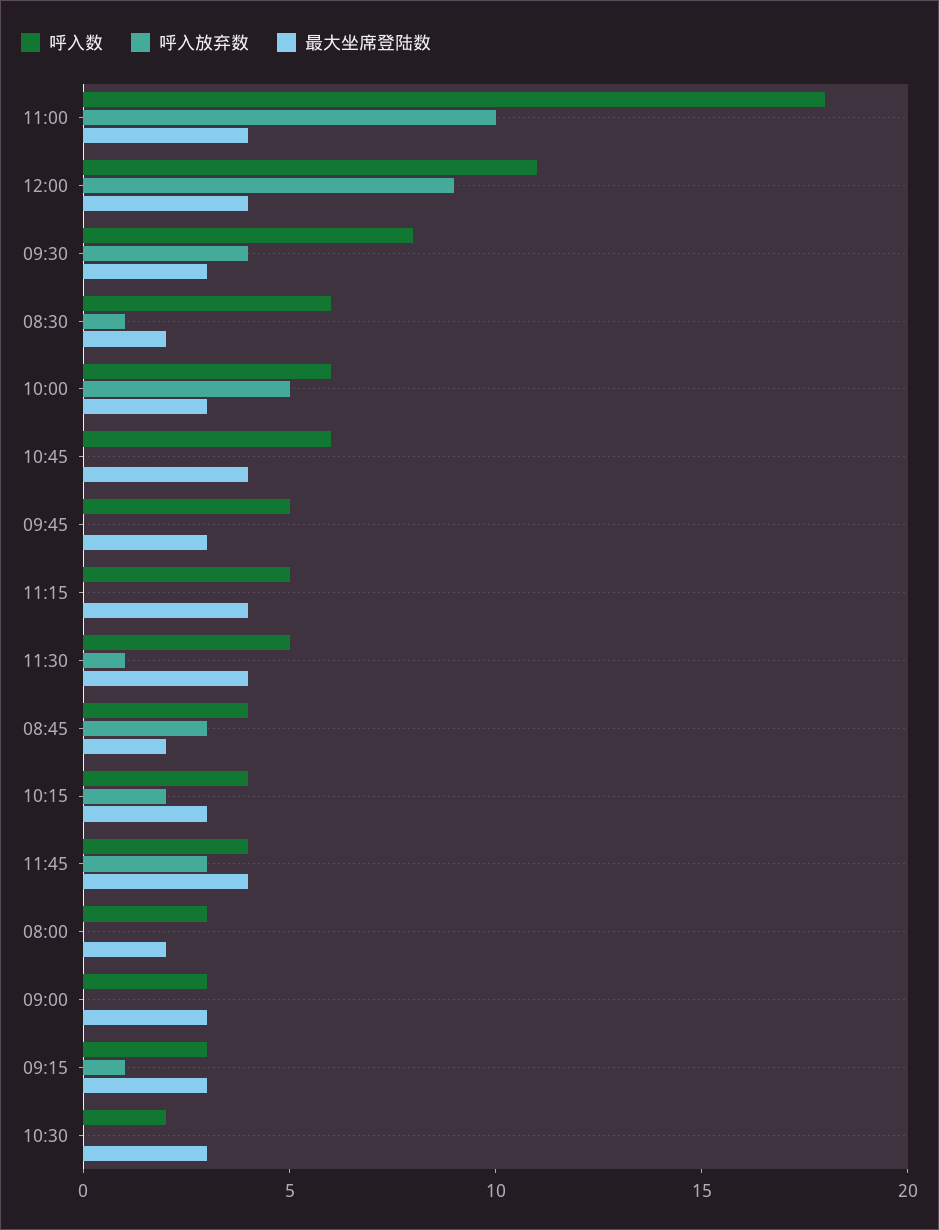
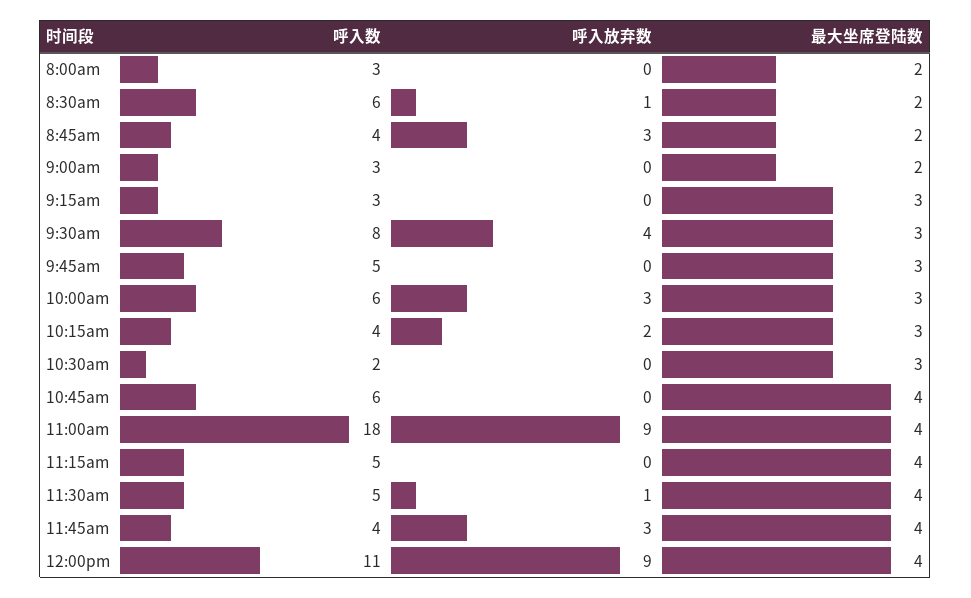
  {
    "呼入数": {
      "11:00": 18,
      "12:00": 11,
      "09:30": 8,
      "08:30": 6,
      "10:00": 6,
      "10:45": 6,
      "09:45": 5,
      "11:15": 5,
      "11:30": 5,
      "08:45": 4,
      "10:15": 4,
      "11:45": 4,
      "08:00": 3,
      "09:00": 3,
      "09:15": 3,
      "10:30": 2
    },
    "呼入放弃数": {
-     "11:00": 10,
+     "11:00": 9,
      "12:00": 9,
      "09:30": 4,
      "08:30": 1,
-     "10:00": 5,
+     "10:00": 3,
      "10:45": 0,
      "09:45": 0,
      "11:15": 0,
      "11:30": 1,
      "08:45": 3,
      "10:15": 2,
      "11:45": 3,
      "08:00": 0,
      "09:00": 0,
-     "09:15": 1,
+     "09:15": 0,
      "10:30": 0
    },
    "最大坐席登陆数": {
      "11:00": 4,
      "12:00": 4,
      "09:30": 3,
      "08:30": 2,
      "10:00": 3,
      "10:45": 4,
      "09:45": 3,
      "11:15": 4,
      "11:30": 4,
      "08:45": 2,
      "10:15": 3,
      "11:45": 4,
      "08:00": 2,
-     "09:00": 3,
+     "09:00": 2,
      "09:15": 3,
      "10:30": 3
    }
  }

